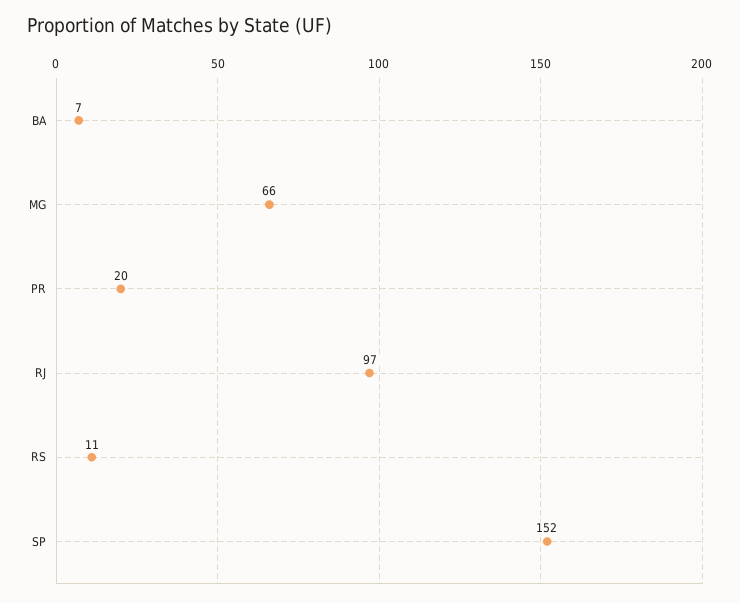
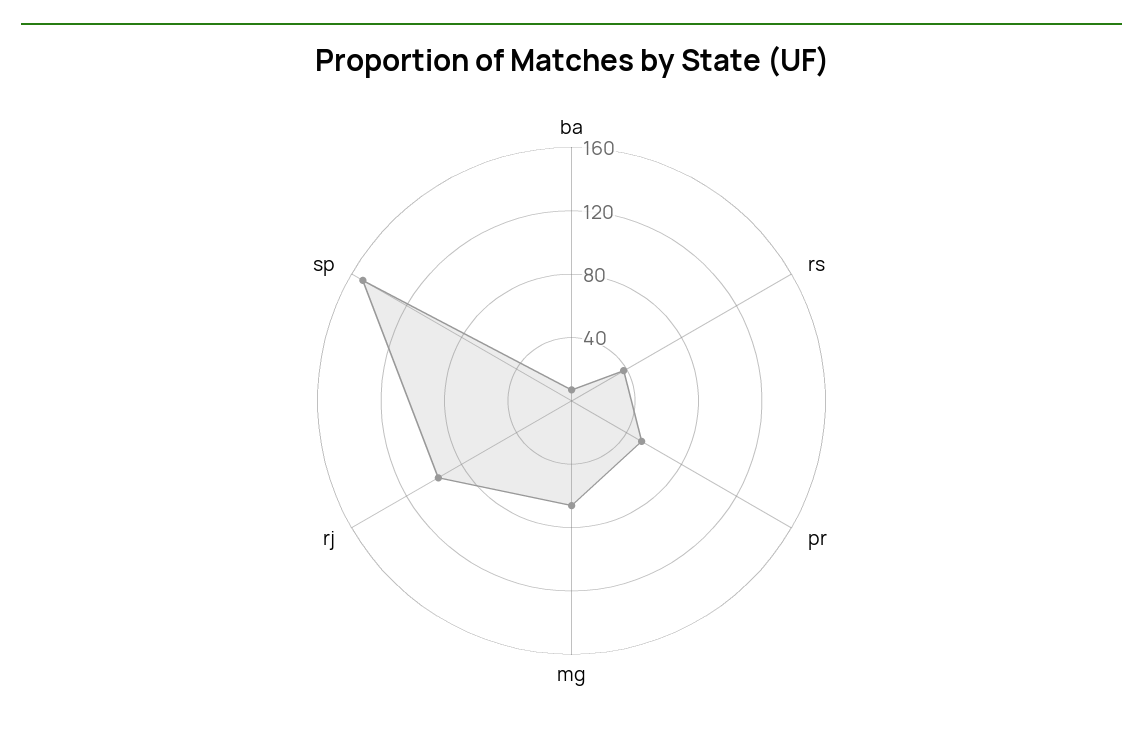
  {
    "BA": 7,
    "MG": 66,
-   "PR": 20,
+   "PR": 50,
    "RJ": 97,
-   "RS": 11,
+   "RS": 40,
    "SP": 152
  }

